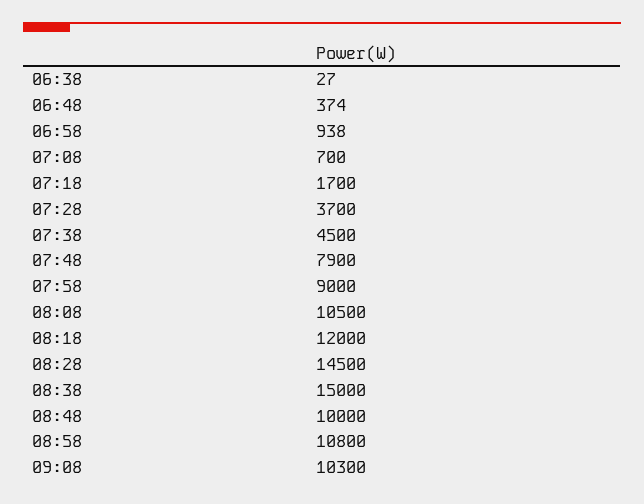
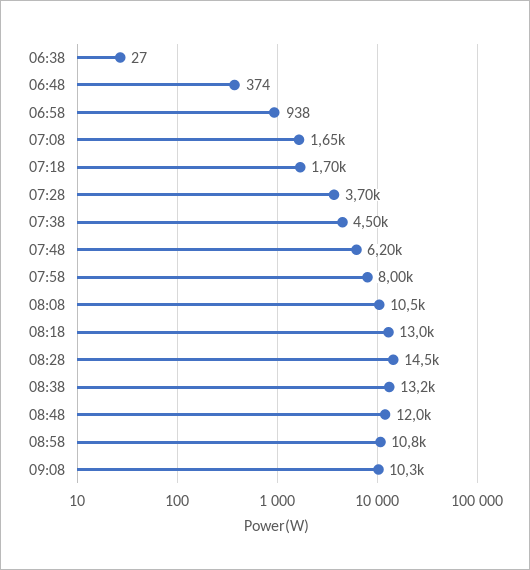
  {
    "06:38": 27,
    "06:48": 374,
    "06:58": 938,
-   "07:08": 700,
+   "07:08": 1650,
    "07:18": 1700,
    "07:28": 3700,
    "07:38": 4500,
-   "07:48": 7900,
+   "07:48": 6200,
-   "07:58": 9000,
+   "07:58": 8000,
    "08:08": 10500,
-   "08:18": 12000,
+   "08:18": 13000,
    "08:28": 14500,
-   "08:38": 15000,
+   "08:38": 13200,
-   "08:48": 10000,
+   "08:48": 12000,
    "08:58": 10800,
    "09:08": 10300
  }

